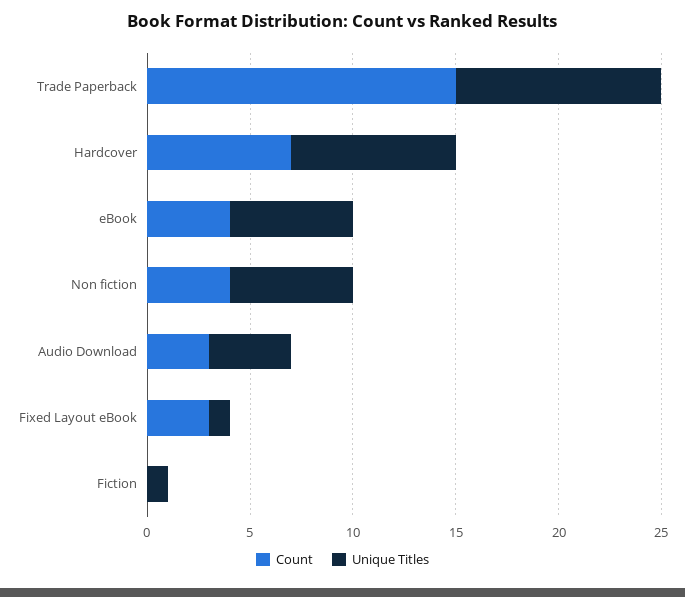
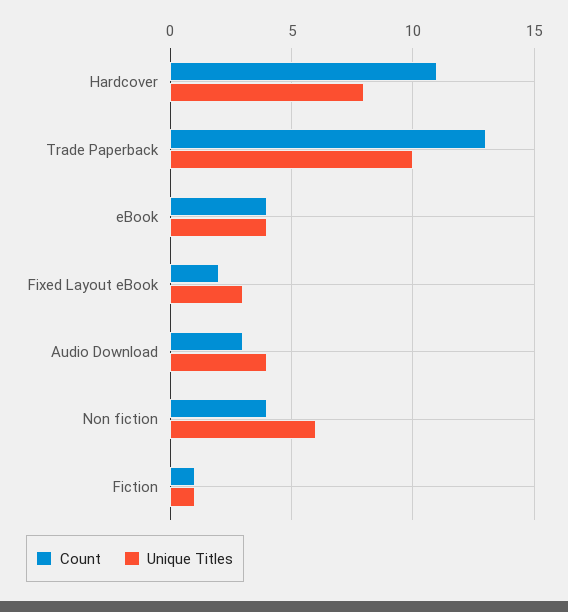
  {
    "Count": {
-     "Trade Paperback": 15,
+     "Trade Paperback": 13,
-     "Hardcover": 7,
+     "Hardcover": 11,
      "eBook": 4,
      "Non fiction": 4,
      "Audio Download": 3,
-     "Fixed Layout eBook": 3,
+     "Fixed Layout eBook": 2,
-     "Fiction": 0
+     "Fiction": 1
    },
    "Unique Titles": {
      "Trade Paperback": 10,
      "Hardcover": 8,
-     "eBook": 6,
+     "eBook": 4,
      "Non fiction": 6,
      "Audio Download": 4,
-     "Fixed Layout eBook": 1,
+     "Fixed Layout eBook": 3,
      "Fiction": 1
    }
  }

